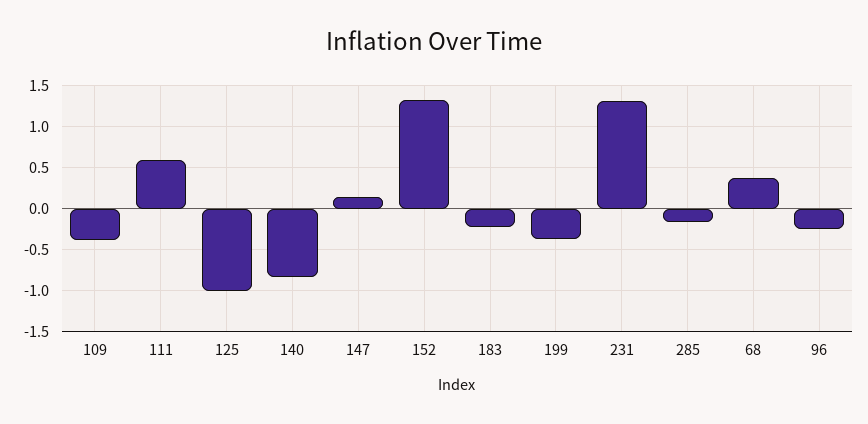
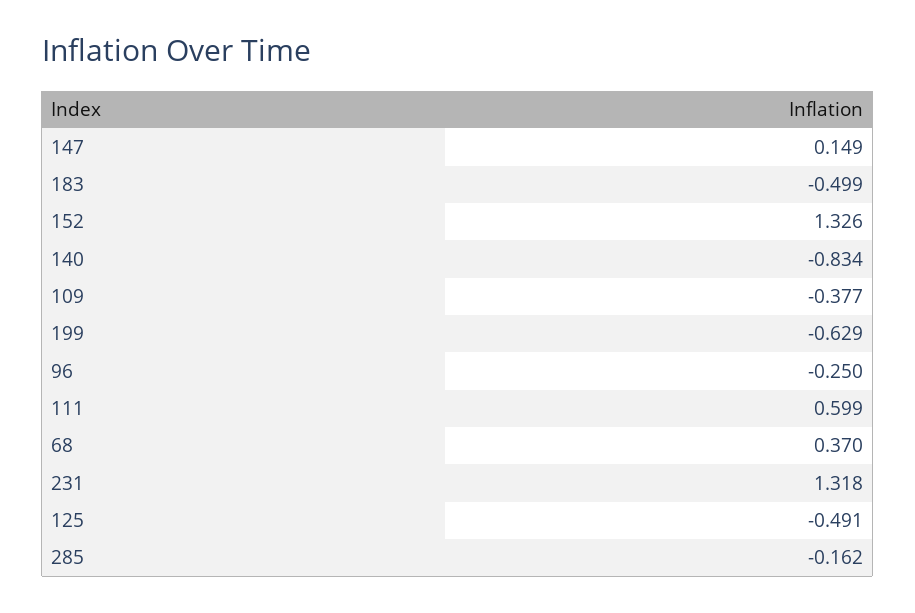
  {
    "109": -0.377,
    "111": 0.599,
-   "125": -1,
+   "125": -0.491,
    "140": -0.834,
    "147": 0.149,
    "152": 1.326,
-   "183": -0.2,
+   "183": -0.499,
-   "199": -0.4,
+   "199": -0.629,
    "231": 1.318,
    "285": -0.162,
    "68": 0.37,
    "96": -0.25
  }

